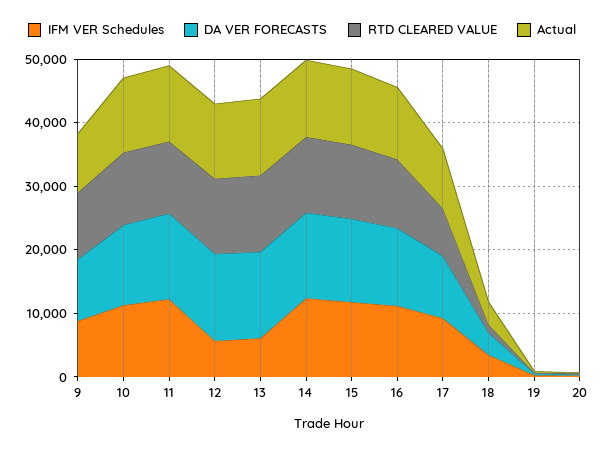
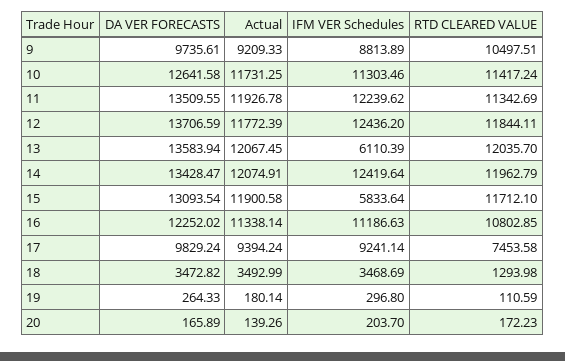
  {
    "IFM VER Schedules": {
      "9": 8813.89,
      "10": 11303.46,
      "11": 12239.62,
-     "12": 6000,
+     "12": 12436.2,
      "13": 6110.39,
      "14": 12419.64,
-     "15": 12000,
+     "15": 5833.64,
      "16": 11186.63,
      "17": 9241.14,
      "18": 3468.69,
      "19": 296.8,
      "20": 203.7
    },
    "DA VER FORECASTS": {
      "9": 9735.61,
      "10": 12641.58,
      "11": 13509.55,
      "12": 13706.59,
      "13": 13583.94,
      "14": 13428.47,
      "15": 13093.54,
      "16": 12252.02,
      "17": 9829.24,
      "18": 3472.82,
      "19": 264.33,
      "20": 165.89
    },
    "RTD CLEARED VALUE": {
      "9": 10497.51,
      "10": 11417.24,
      "11": 11342.69,
      "12": 11844.11,
      "13": 12035.7,
      "14": 11962.79,
      "15": 11712.1,
      "16": 10802.85,
      "17": 7453.58,
      "18": 1293.98,
      "19": 110.59,
      "20": 172.23
    },
    "Actual": {
      "9": 9209.33,
      "10": 11731.25,
      "11": 11926.78,
      "12": 11772.39,
      "13": 12067.45,
      "14": 12074.91,
      "15": 11900.58,
      "16": 11338.14,
      "17": 9394.24,
      "18": 3492.99,
      "19": 180.14,
      "20": 139.26
    }
  }

